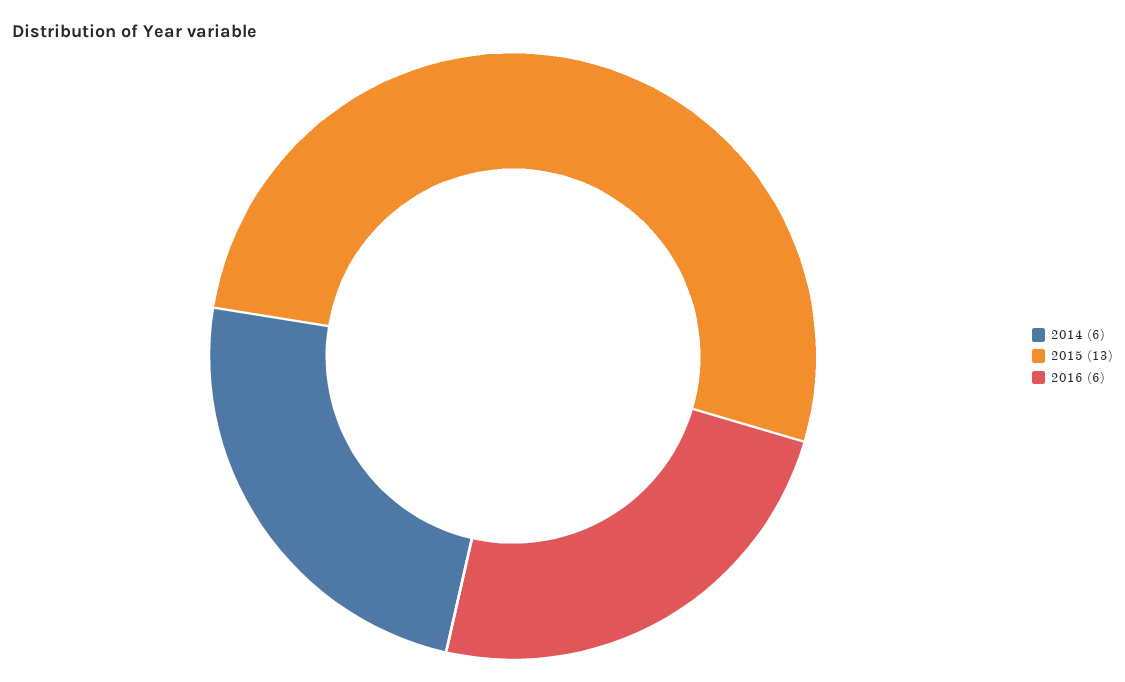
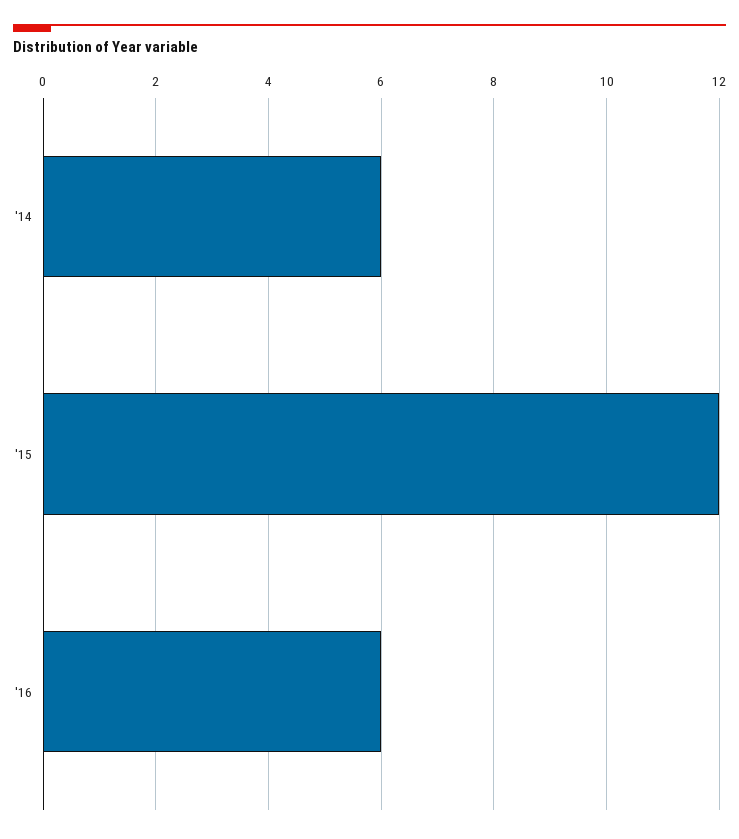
  {
    "2014": 6,
-   "2015": 13,
+   "2015": 12,
    "2016": 6
  }

